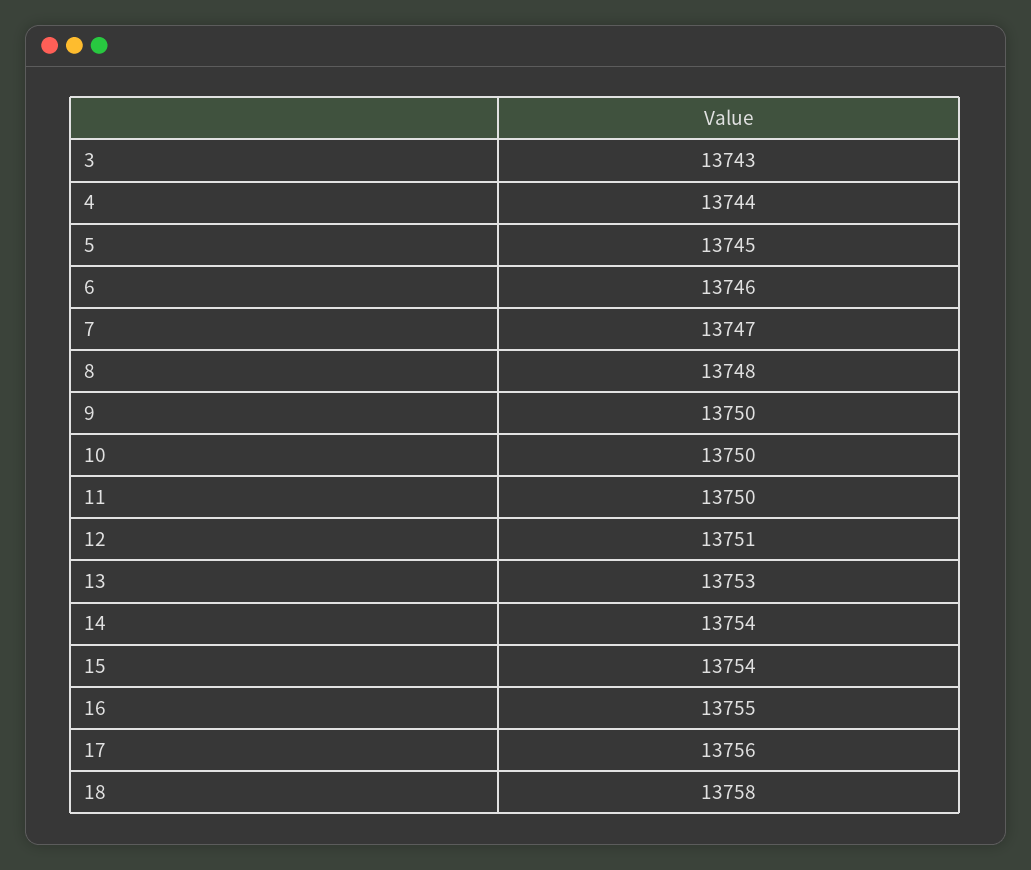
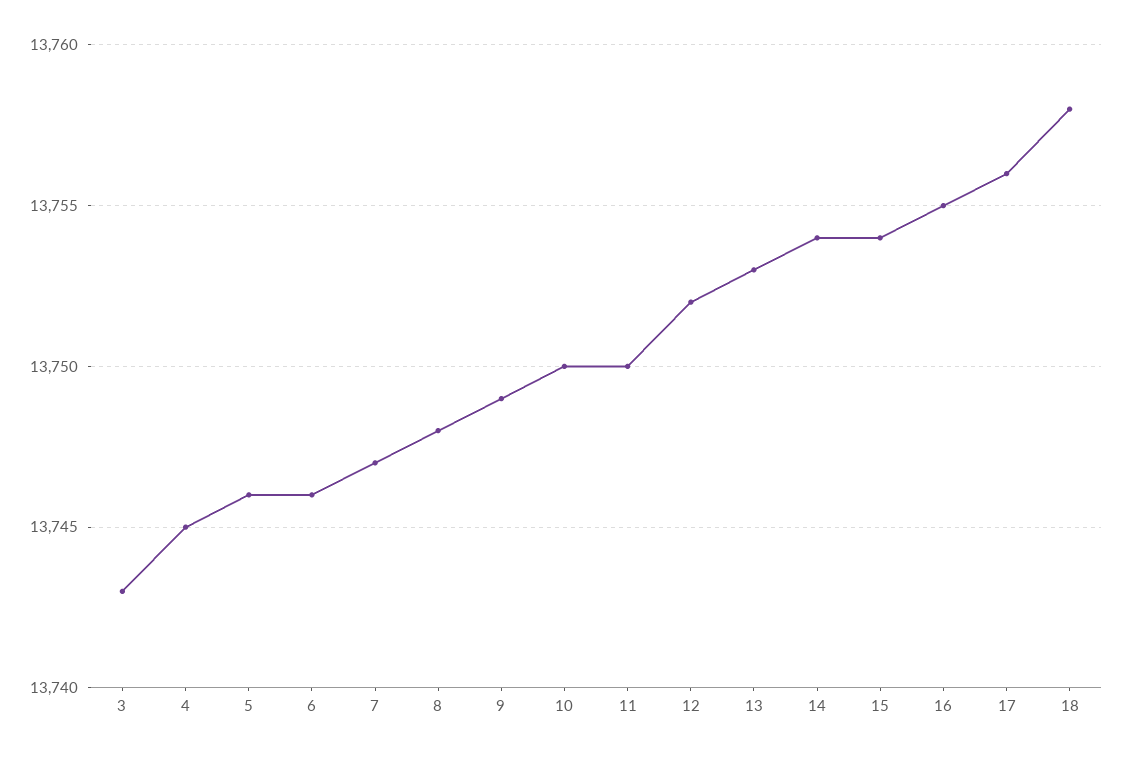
  {
    "3": 13743,
-   "4": 13744,
+   "4": 13745,
-   "5": 13745,
+   "5": 13746,
    "6": 13746,
    "7": 13747,
    "8": 13748,
-   "9": 13750,
+   "9": 13749,
    "10": 13750,
    "11": 13750,
-   "12": 13751,
+   "12": 13752,
    "13": 13753,
    "14": 13754,
    "15": 13754,
    "16": 13755,
    "17": 13756,
    "18": 13758
  }

